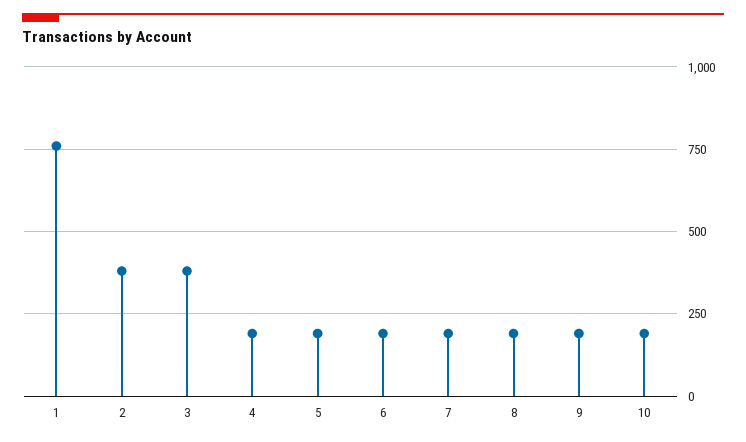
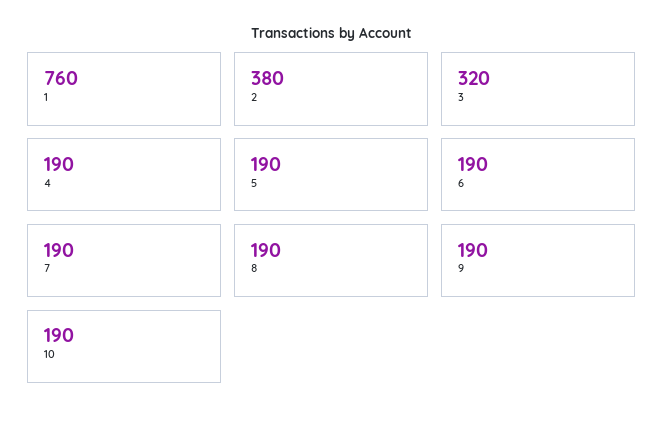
  {
    "1": 760,
    "2": 380,
-   "3": 375,
+   "3": 320,
    "4": 190,
    "5": 190,
    "6": 190,
    "7": 190,
    "8": 190,
    "9": 190,
    "10": 190
  }

